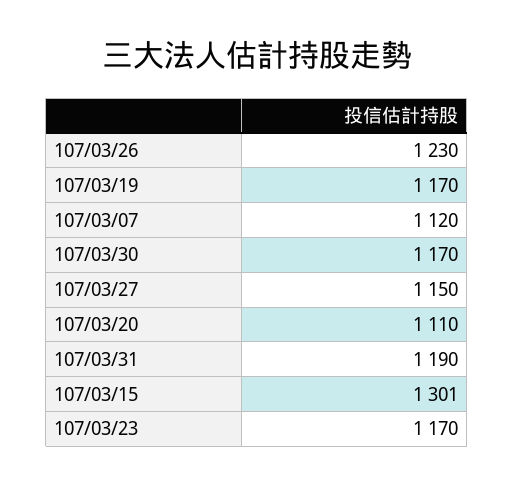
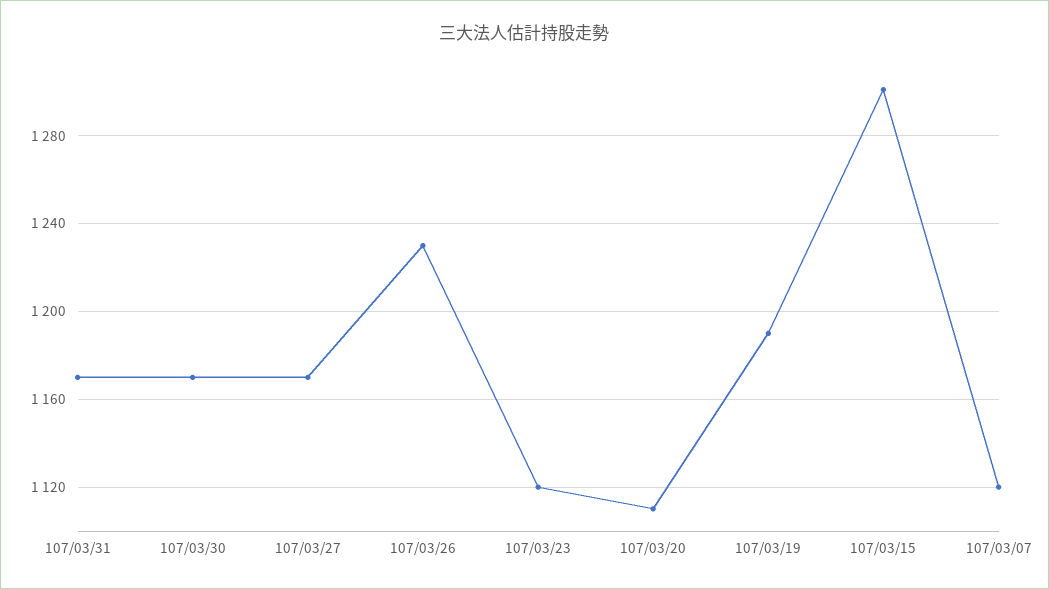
  {
    "107/03/26": 1230,
-   "107/03/19": 1170,
+   "107/03/19": 1190,
    "107/03/07": 1120,
    "107/03/30": 1170,
-   "107/03/27": 1150,
+   "107/03/27": 1170,
    "107/03/20": 1110,
-   "107/03/31": 1190,
+   "107/03/31": 1170,
    "107/03/15": 1301,
-   "107/03/23": 1170
+   "107/03/23": 1120
  }

